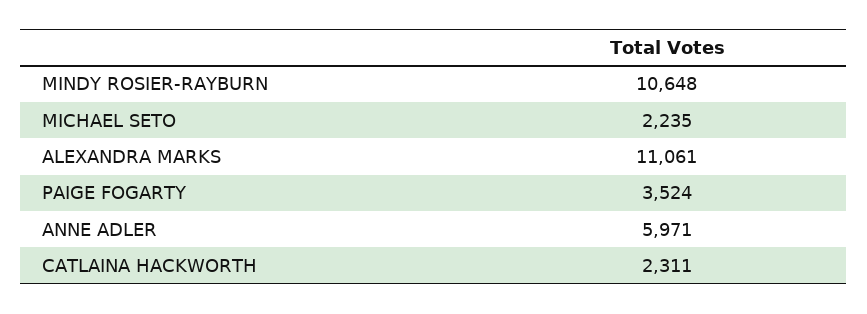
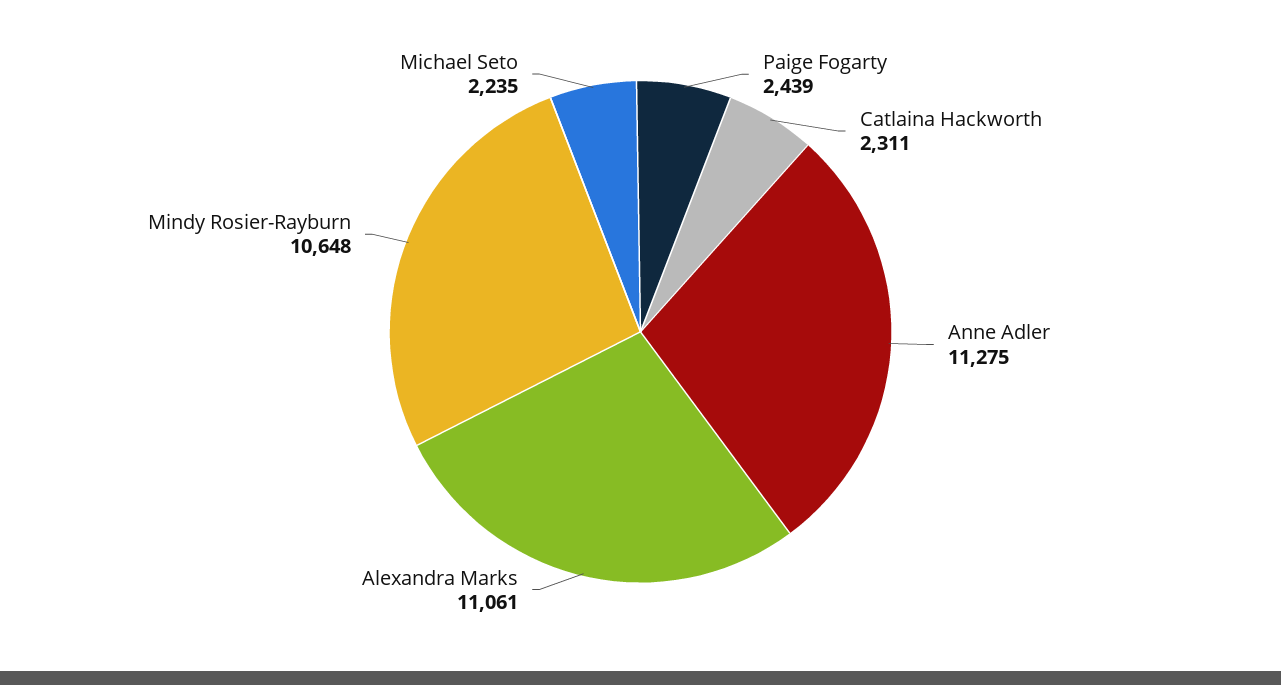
  {
    "MINDY ROSIER-RAYBURN": 10648,
    "MICHAEL SETO": 2235,
    "ALEXANDRA MARKS": 11061,
-   "PAIGE FOGARTY": 3524,
+   "PAIGE FOGARTY": 2439,
-   "ANNE ADLER": 5971,
+   "ANNE ADLER": 11275,
    "CATLAINA HACKWORTH": 2311
  }

